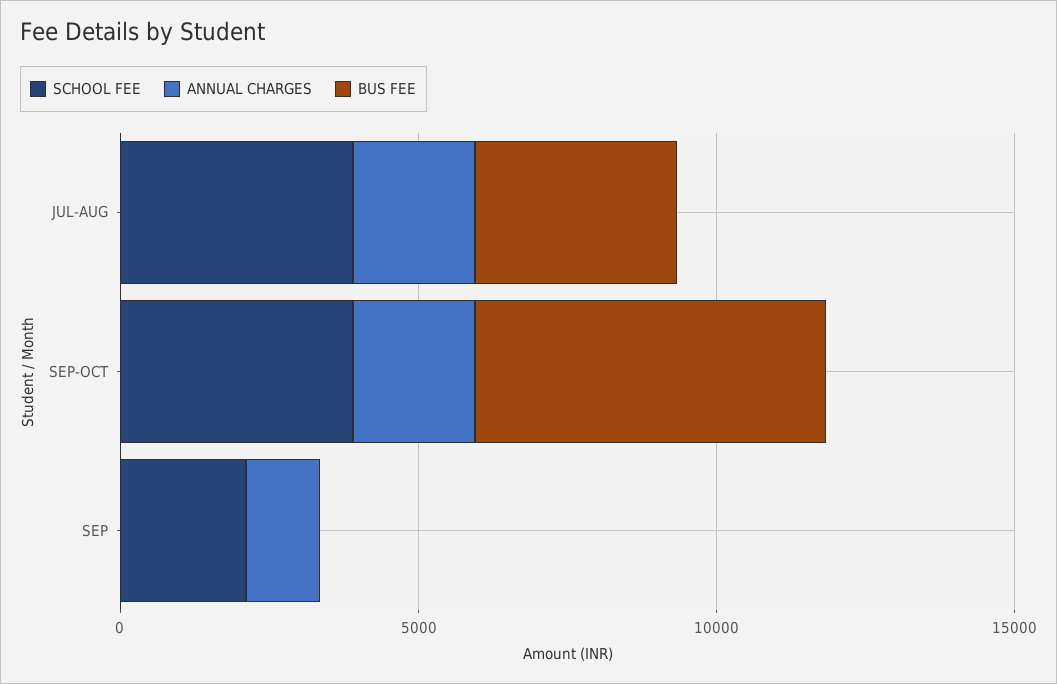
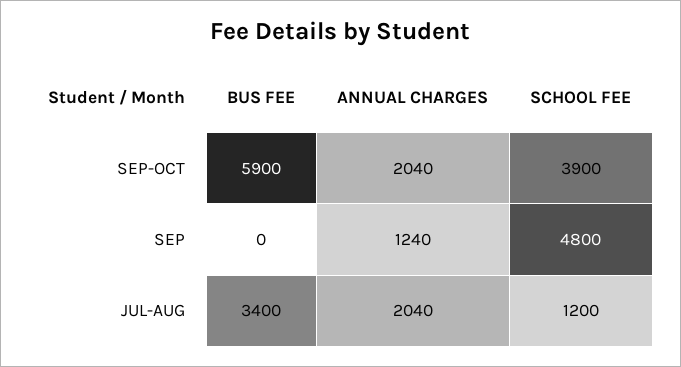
  {
    "SCHOOL FEE": {
-     "JUL-AUG": 4000,
+     "JUL-AUG": 1200,
      "SEP-OCT": 3900,
-     "SEP": 2000
+     "SEP": 4800
    },
    "ANNUAL CHARGES": {
      "JUL-AUG": 2040,
      "SEP-OCT": 2040,
      "SEP": 1240
    },
    "BUS FEE": {
      "JUL-AUG": 3400,
      "SEP-OCT": 5900,
      "SEP": 0
    }
  }

